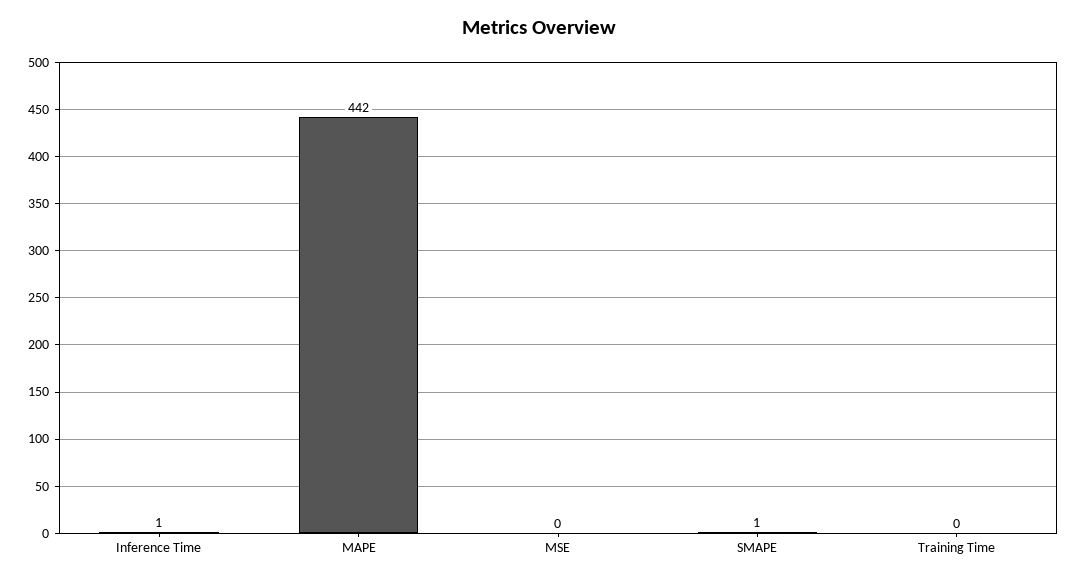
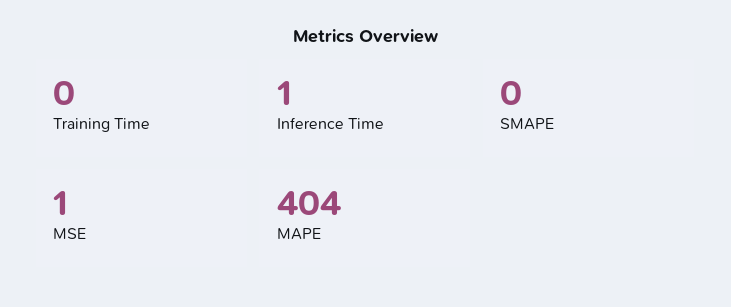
  {
    "Inference Time": 1,
-   "MAPE": 442,
+   "MAPE": 404,
-   "MSE": 0,
+   "MSE": 1,
-   "SMAPE": 1,
+   "SMAPE": 0,
    "Training Time": 0
  }

